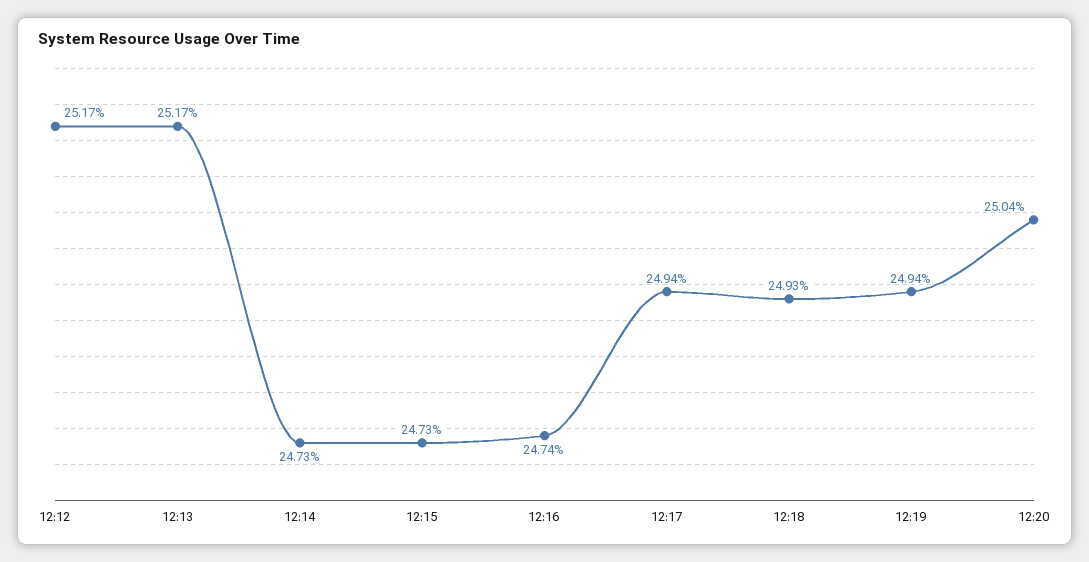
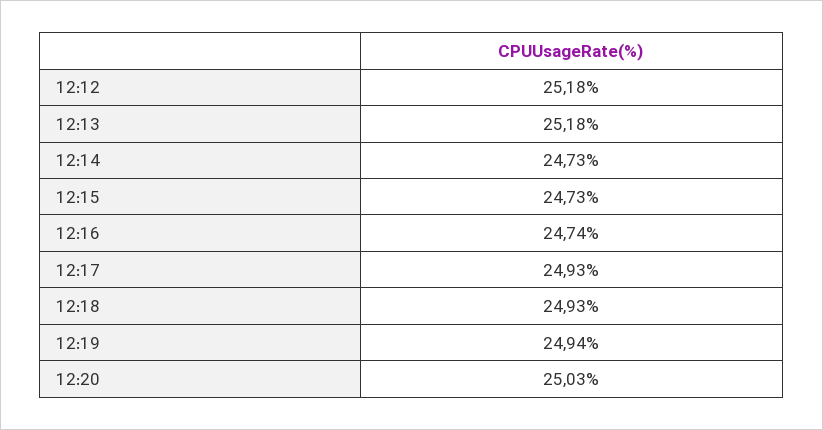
  {
-   "12:12": 25.17,
+   "12:12": 25.18,
-   "12:13": 25.17,
+   "12:13": 25.18,
    "12:14": 24.73,
    "12:15": 24.73,
    "12:16": 24.74,
-   "12:17": 24.94,
+   "12:17": 24.93,
    "12:18": 24.93,
    "12:19": 24.94,
-   "12:20": 25.04
+   "12:20": 25.03
  }

